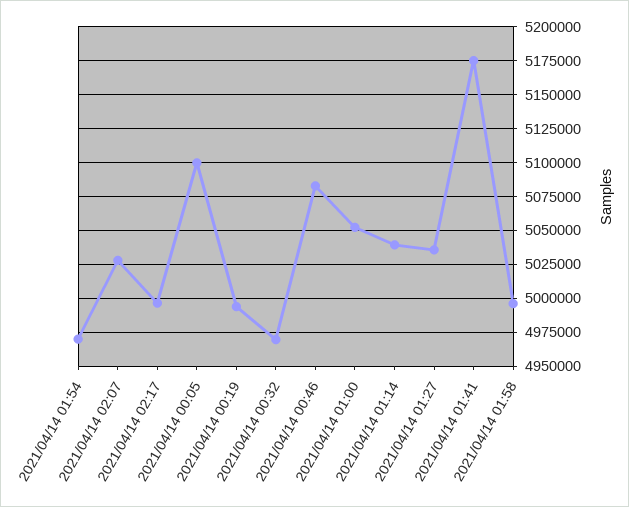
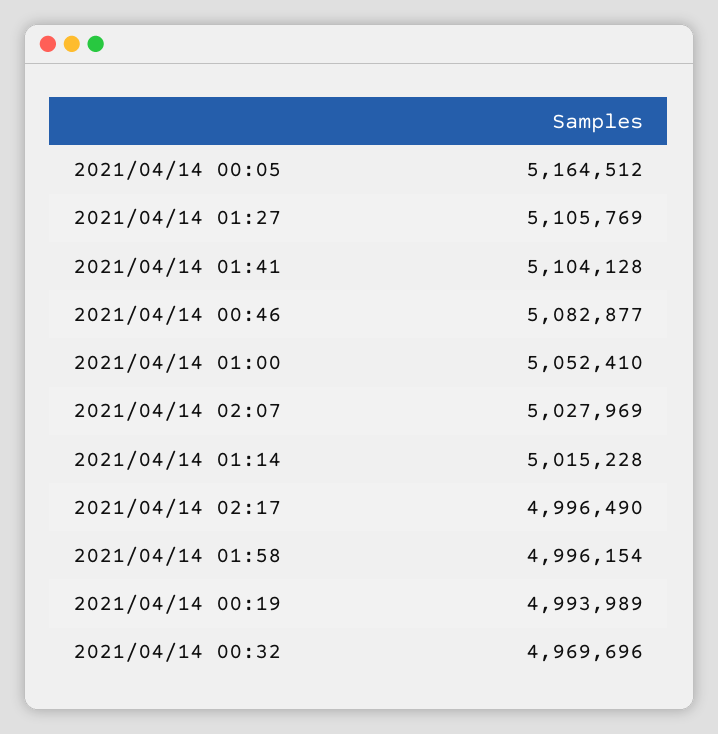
  {
-   "2021/04/14 01:54": 4970000,
    "2021/04/14 02:07": 5027969,
    "2021/04/14 02:17": 4996490,
-   "2021/04/14 00:05": 5100000,
+   "2021/04/14 00:05": 5164512,
    "2021/04/14 00:19": 4993989,
    "2021/04/14 00:32": 4969696,
    "2021/04/14 00:46": 5082877,
    "2021/04/14 01:00": 5052410,
-   "2021/04/14 01:14": 5040000,
+   "2021/04/14 01:14": 5015228,
-   "2021/04/14 01:27": 5035000,
+   "2021/04/14 01:27": 5105769,
-   "2021/04/14 01:41": 5175000,
+   "2021/04/14 01:41": 5104128,
    "2021/04/14 01:58": 4996154
  }

